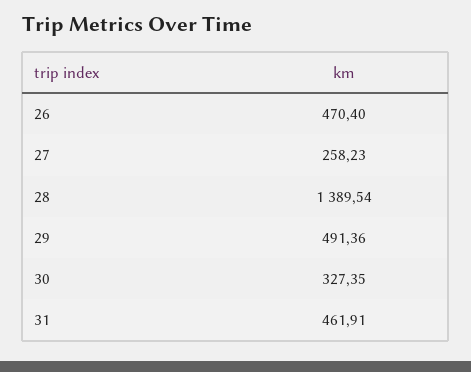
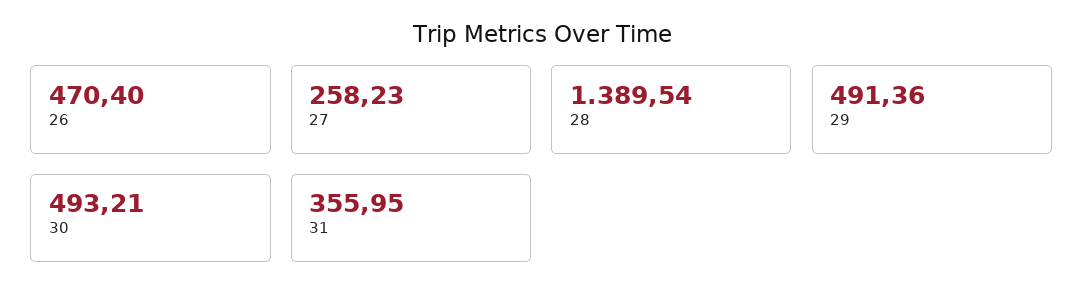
  {
    "26": 470.4,
    "27": 258.23,
    "28": 1389.54,
    "29": 491.36,
-   "30": 327.35,
+   "30": 493.21,
-   "31": 461.91
+   "31": 355.95
  }

